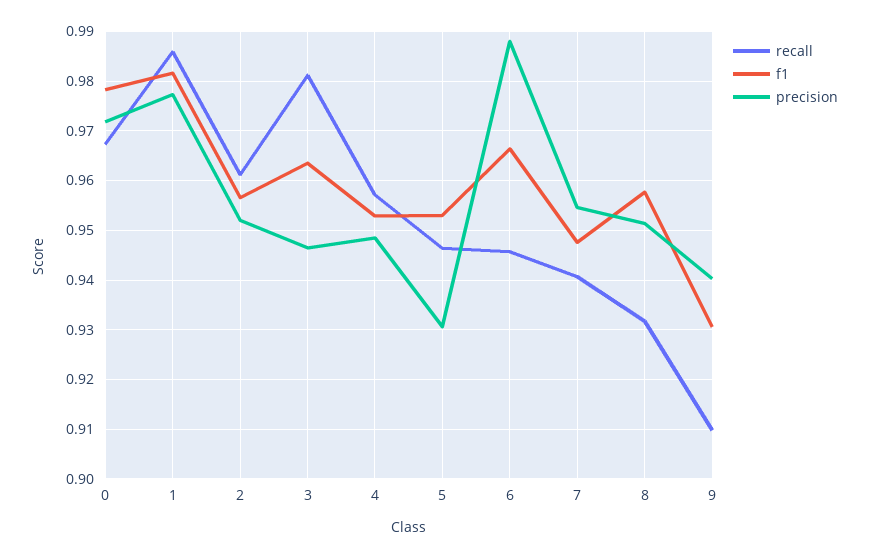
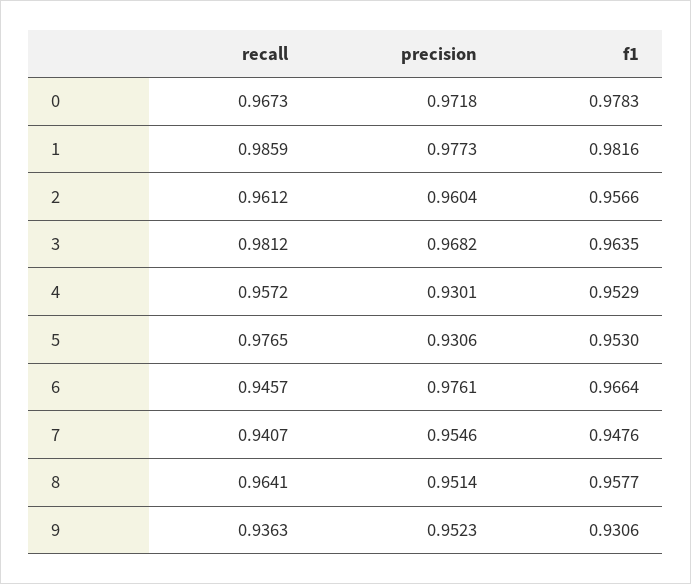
  {
    "recall": {
      "0": 0.9673,
      "1": 0.9859,
      "2": 0.9612,
      "3": 0.9812,
      "4": 0.9572,
-     "5": 0.946,
+     "5": 0.9765,
      "6": 0.9457,
      "7": 0.9407,
-     "8": 0.932,
+     "8": 0.9641,
-     "9": 0.91
+     "9": 0.9363
    },
    "f1": {
      "0": 0.9783,
      "1": 0.9816,
      "2": 0.9566,
      "3": 0.9635,
      "4": 0.9529,
      "5": 0.953,
      "6": 0.9664,
      "7": 0.9476,
      "8": 0.9577,
      "9": 0.9306
    },
    "precision": {
      "0": 0.9718,
      "1": 0.9773,
-     "2": 0.952,
+     "2": 0.9604,
-     "3": 0.946,
+     "3": 0.9682,
-     "4": 0.948,
+     "4": 0.9301,
      "5": 0.9306,
-     "6": 0.988,
+     "6": 0.9761,
      "7": 0.9546,
      "8": 0.9514,
-     "9": 0.94
+     "9": 0.9523
    }
  }

